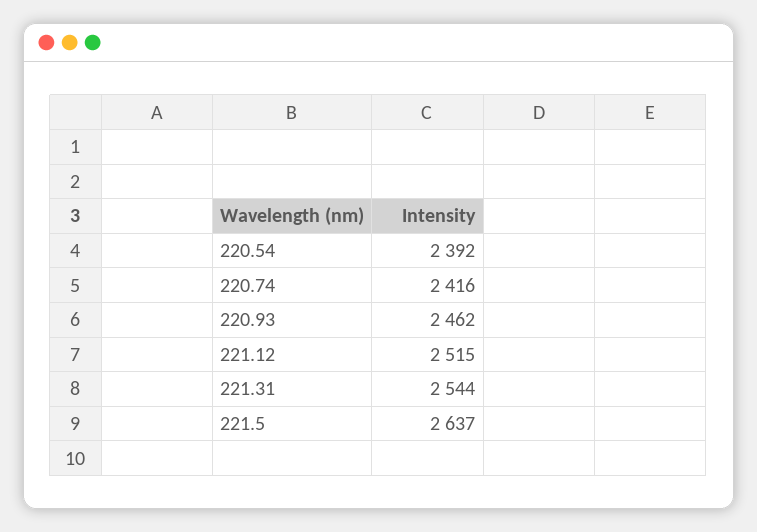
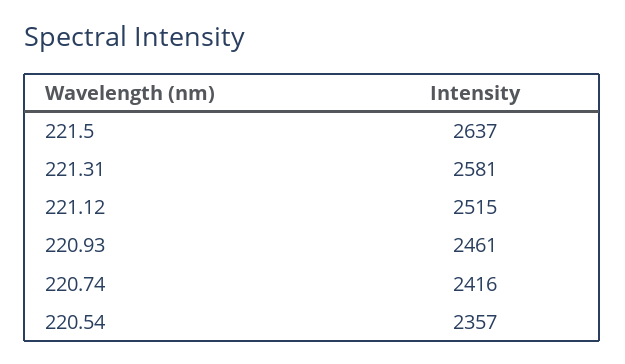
  {
-   "220.54": 2392,
+   "220.54": 2357,
    "220.74": 2416,
-   "220.93": 2462,
+   "220.93": 2461,
    "221.12": 2515,
-   "221.31": 2544,
+   "221.31": 2581,
    "221.5": 2637
  }

